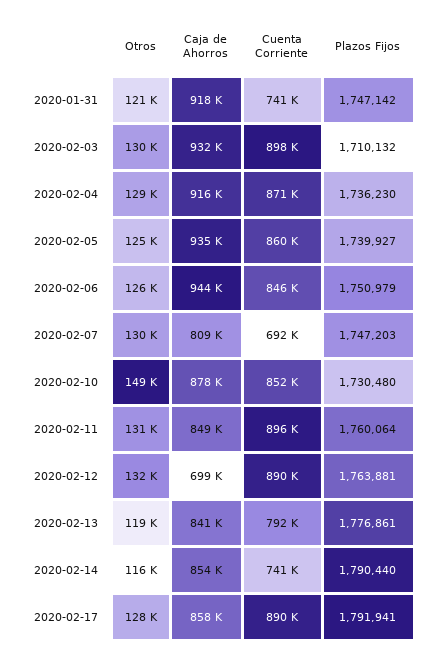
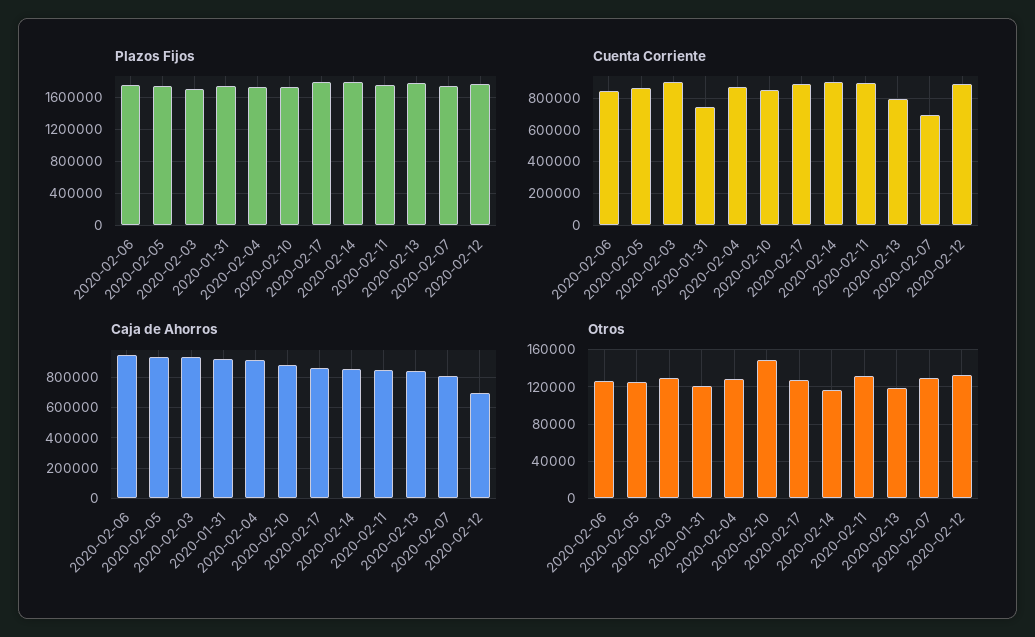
  {
    "Otros": {
      "2020-01-31": 121000,
      "2020-02-03": 130000,
      "2020-02-04": 129000,
      "2020-02-05": 125000,
      "2020-02-06": 126000,
      "2020-02-07": 130000,
      "2020-02-10": 149000,
      "2020-02-11": 131000,
      "2020-02-12": 132000,
      "2020-02-13": 119000,
      "2020-02-14": 116000,
      "2020-02-17": 128000
    },
    "Caja de Ahorros": {
      "2020-01-31": 918000,
      "2020-02-03": 932000,
      "2020-02-04": 916000,
      "2020-02-05": 935000,
      "2020-02-06": 944000,
      "2020-02-07": 809000,
      "2020-02-10": 878000,
      "2020-02-11": 849000,
      "2020-02-12": 699000,
      "2020-02-13": 841000,
      "2020-02-14": 854000,
      "2020-02-17": 858000
    },
    "Cuenta Corriente": {
      "2020-01-31": 741000,
      "2020-02-03": 898000,
      "2020-02-04": 871000,
      "2020-02-05": 860000,
      "2020-02-06": 846000,
      "2020-02-07": 692000,
      "2020-02-10": 852000,
      "2020-02-11": 896000,
      "2020-02-12": 890000,
      "2020-02-13": 792000,
-     "2020-02-14": 741000,
+     "2020-02-14": 900000,
      "2020-02-17": 890000
    },
    "Plazos Fijos": {
      "2020-01-31": 1747142,
      "2020-02-03": 1710132,
      "2020-02-04": 1736230,
      "2020-02-05": 1739927,
      "2020-02-06": 1750979,
      "2020-02-07": 1747203,
      "2020-02-10": 1730480,
      "2020-02-11": 1760064,
      "2020-02-12": 1763881,
      "2020-02-13": 1776861,
      "2020-02-14": 1790440,
      "2020-02-17": 1791941
    }
  }

